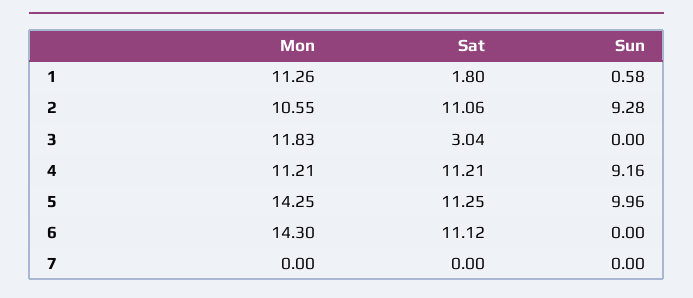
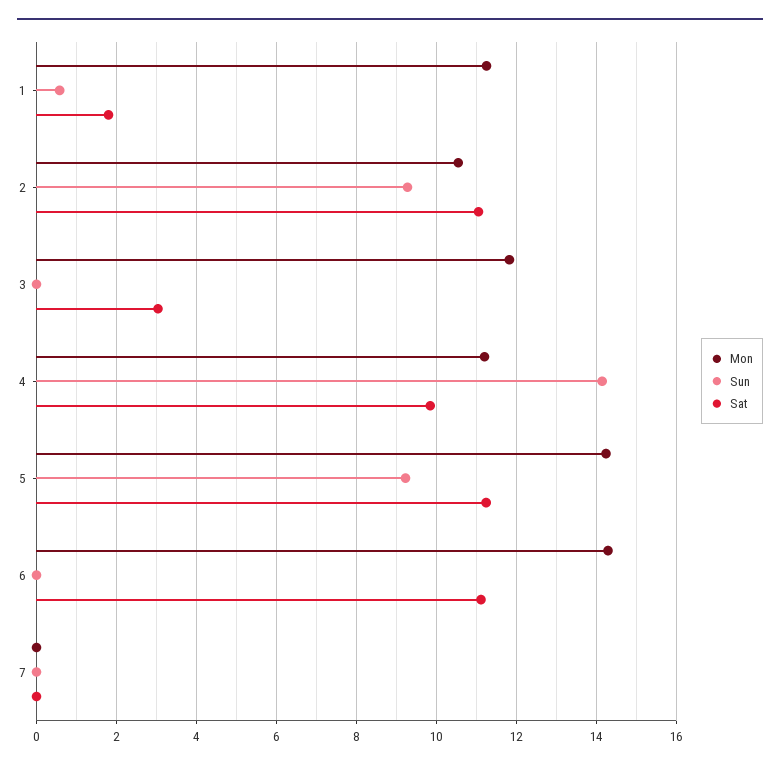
  {
    "Mon": {
      "1": 11.26,
      "2": 10.55,
      "3": 11.83,
      "4": 11.21,
      "5": 14.25,
      "6": 14.3,
      "7": 0
    },
    "Sat": {
      "1": 1.8,
      "2": 11.06,
      "3": 3.04,
-     "4": 11.21,
+     "4": 9.8,
      "5": 11.25,
      "6": 11.12,
      "7": 0
    },
    "Sun": {
      "1": 0.58,
      "2": 9.28,
      "3": 0,
-     "4": 9.16,
+     "4": 14.2,
-     "5": 9.96,
+     "5": 9.2,
      "6": 0,
      "7": 0
    }
  }

